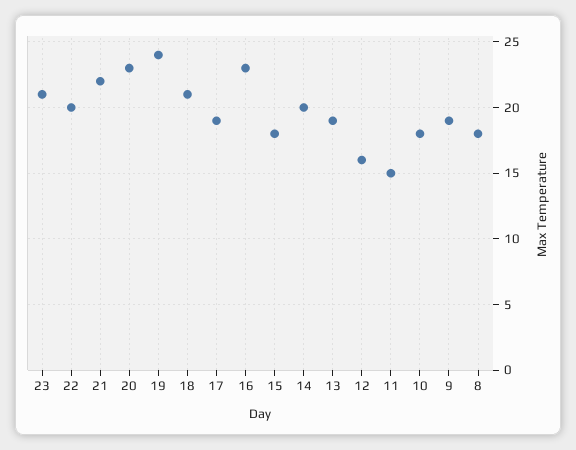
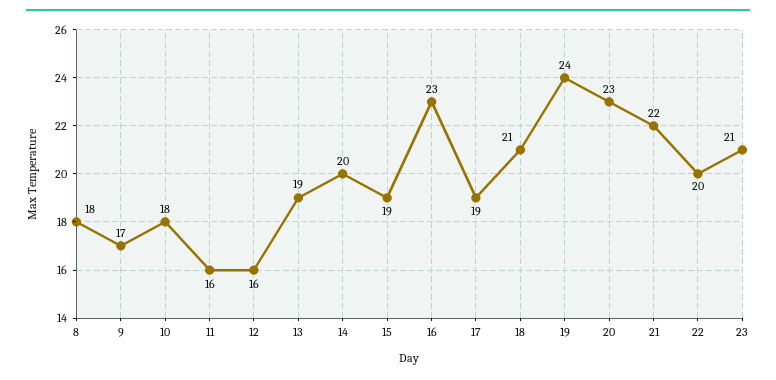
  {
    "23": 21,
    "22": 20,
    "21": 22,
    "20": 23,
    "19": 24,
    "18": 21,
    "17": 19,
    "16": 23,
-   "15": 18,
+   "15": 19,
    "14": 20,
    "13": 19,
    "12": 16,
-   "11": 15,
+   "11": 16,
    "10": 18,
-   "9": 19,
+   "9": 17,
    "8": 18
  }

